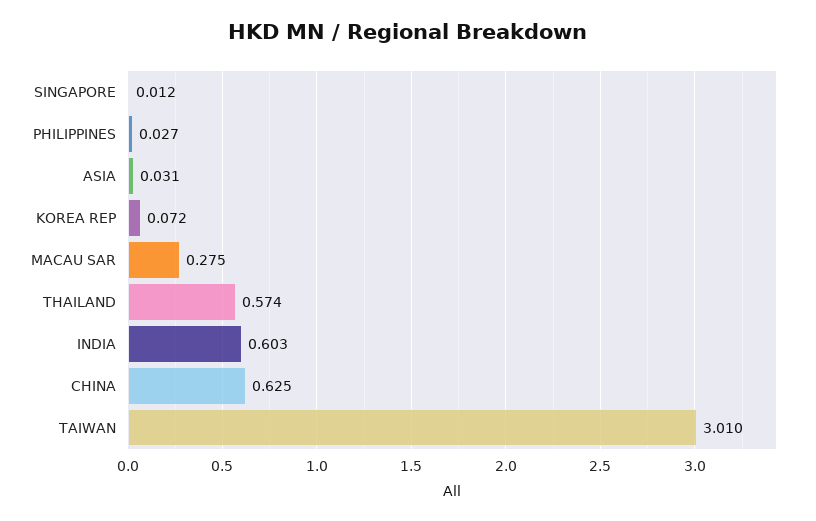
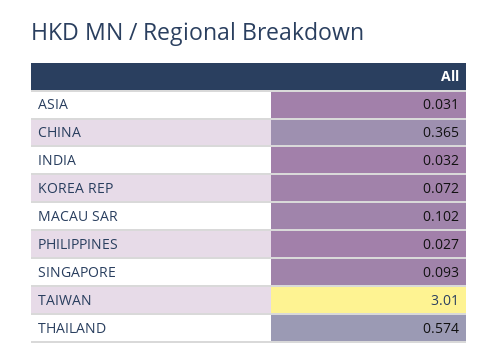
  {
-   "SINGAPORE": 0.012,
+   "SINGAPORE": 0.093,
    "PHILIPPINES": 0.027,
    "ASIA": 0.031,
    "KOREA REP": 0.072,
-   "MACAU SAR": 0.275,
+   "MACAU SAR": 0.102,
    "THAILAND": 0.574,
-   "INDIA": 0.603,
+   "INDIA": 0.032,
-   "CHINA": 0.625,
+   "CHINA": 0.365,
    "TAIWAN": 3.01
  }

